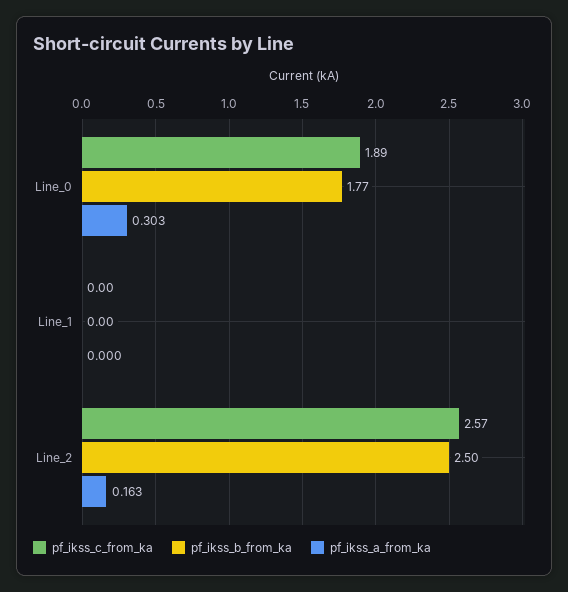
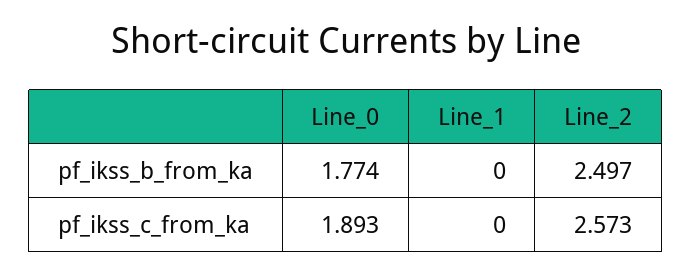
  {
    "pf_ikss_c_from_ka": {
      "Line_0": 1.893,
      "Line_1": 0,
      "Line_2": 2.573
    },
    "pf_ikss_b_from_ka": {
      "Line_0": 1.774,
      "Line_1": 0,
      "Line_2": 2.497
-   },
+   }
-   "pf_ikss_a_from_ka": {
-     "Line_0": 0.303,
-     "Line_1": 0,
-     "Line_2": 0.163
-   }
  }

